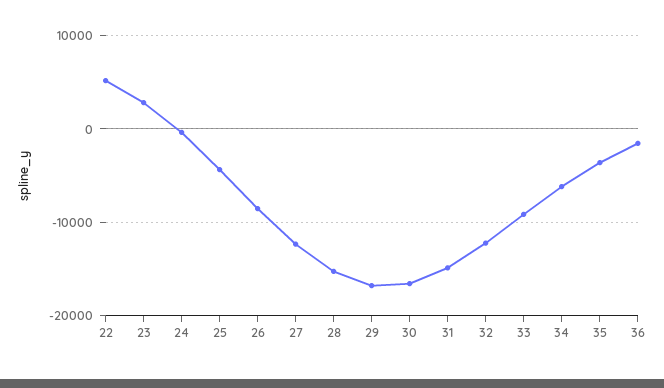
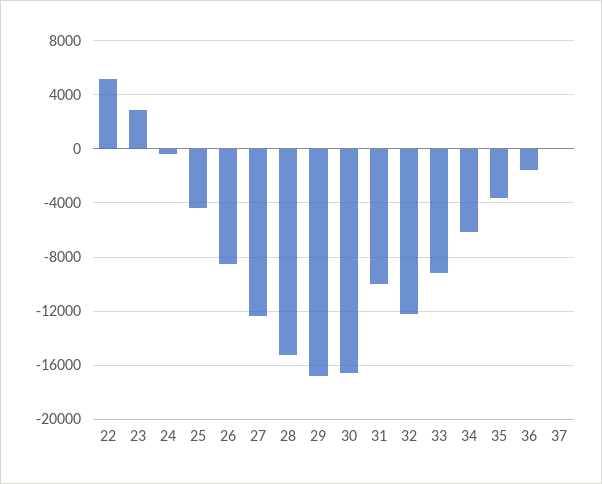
  {
    "22": 5000,
    "23": 3000,
    "24": -500,
    "25": -4500,
    "26": -8500,
    "27": -12500,
    "28": -15500,
    "29": -17000,
    "30": -16500,
-   "31": -15000,
+   "31": -10000,
    "32": -12000,
    "33": -9000,
    "34": -6000,
    "35": -3500,
-   "36": -1500
+   "36": -1500,
+   "37": 0
  }

